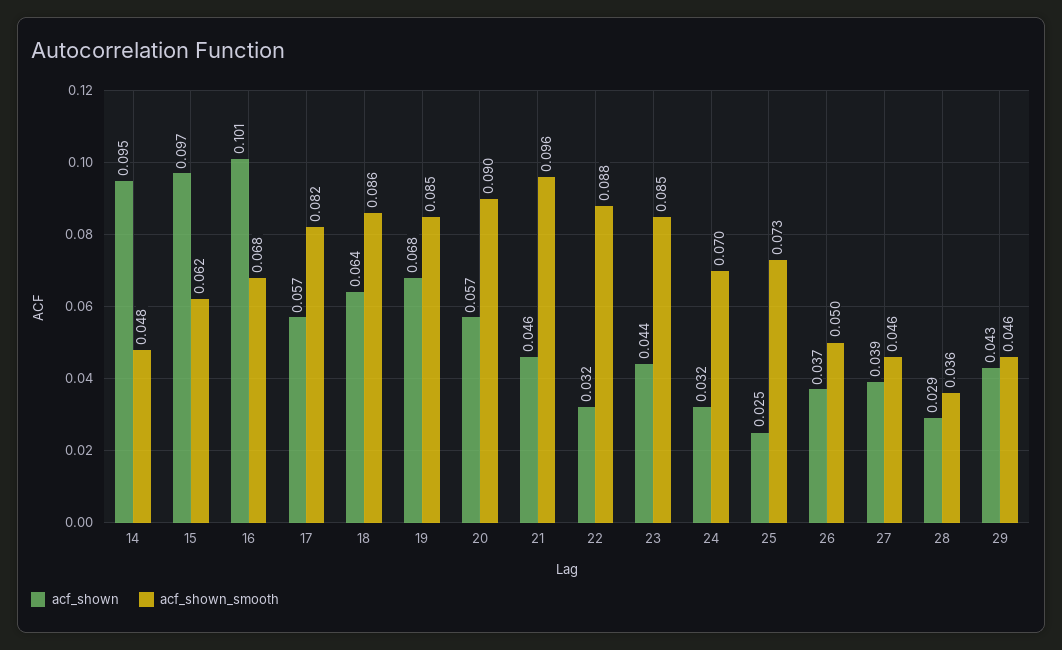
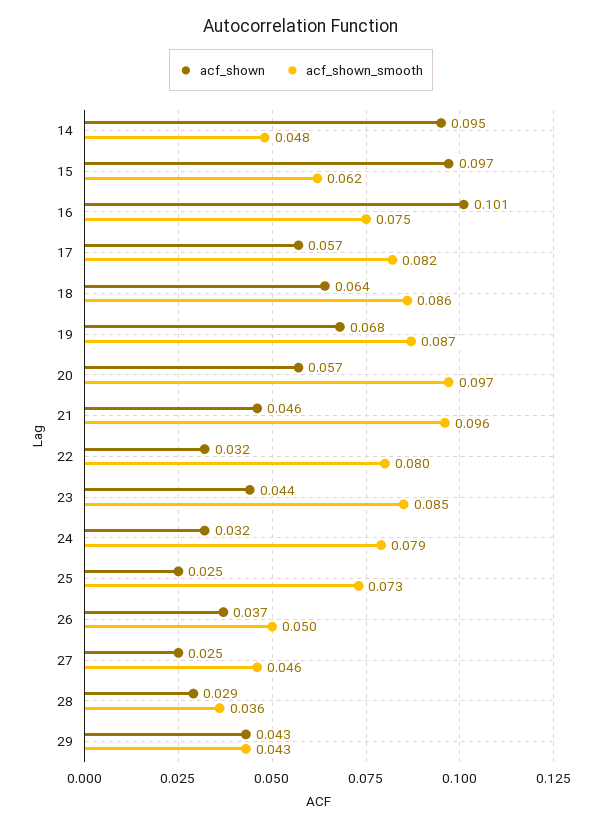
  {
    "acf_shown": {
      "14": 0.095,
      "15": 0.097,
      "16": 0.101,
      "17": 0.057,
      "18": 0.064,
      "19": 0.068,
      "20": 0.057,
      "21": 0.046,
      "22": 0.032,
      "23": 0.044,
      "24": 0.032,
      "25": 0.025,
      "26": 0.037,
-     "27": 0.039,
+     "27": 0.025,
      "28": 0.029,
      "29": 0.043
    },
    "acf_shown_smooth": {
      "14": 0.048,
      "15": 0.062,
-     "16": 0.068,
+     "16": 0.075,
      "17": 0.082,
      "18": 0.086,
-     "19": 0.085,
+     "19": 0.087,
-     "20": 0.09,
+     "20": 0.097,
      "21": 0.096,
-     "22": 0.088,
+     "22": 0.08,
      "23": 0.085,
-     "24": 0.07,
+     "24": 0.079,
      "25": 0.073,
      "26": 0.05,
      "27": 0.046,
      "28": 0.036,
-     "29": 0.046
+     "29": 0.043
    }
  }

